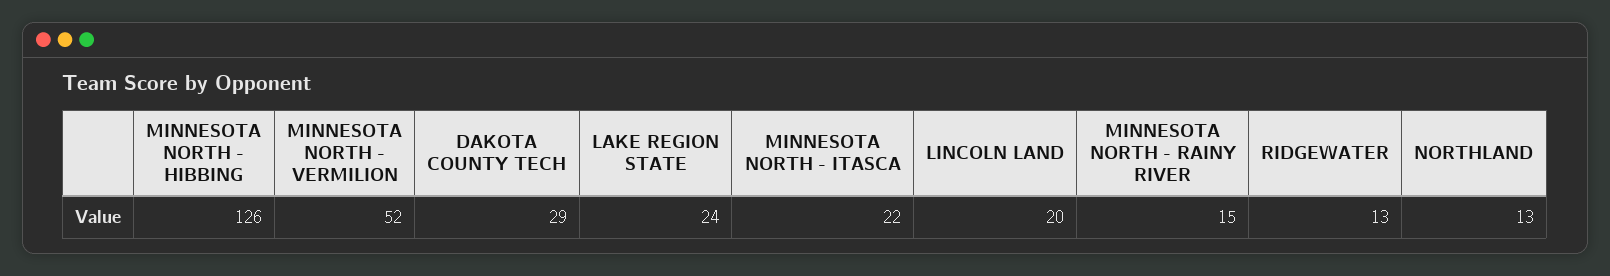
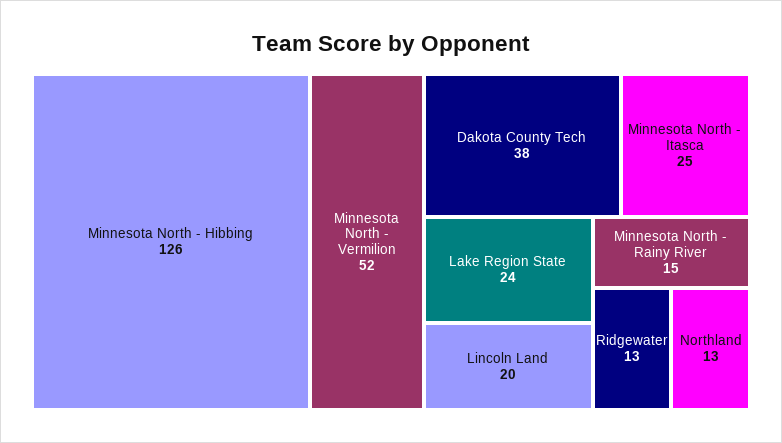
  {
    "MINNESOTA NORTH - HIBBING": 126,
    "MINNESOTA NORTH - VERMILION": 52,
-   "DAKOTA COUNTY TECH": 29,
+   "DAKOTA COUNTY TECH": 38,
    "LAKE REGION STATE": 24,
-   "MINNESOTA NORTH - ITASCA": 22,
+   "MINNESOTA NORTH - ITASCA": 25,
    "LINCOLN LAND": 20,
    "MINNESOTA NORTH - RAINY RIVER": 15,
    "RIDGEWATER": 13,
    "NORTHLAND": 13
  }

